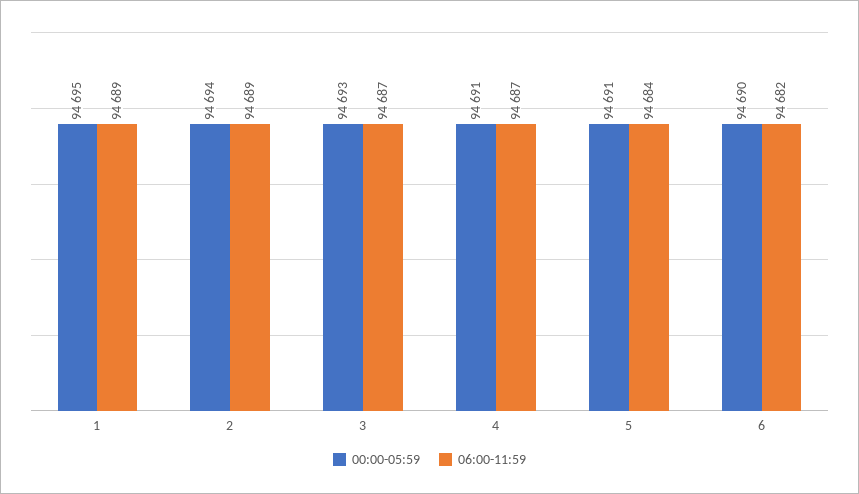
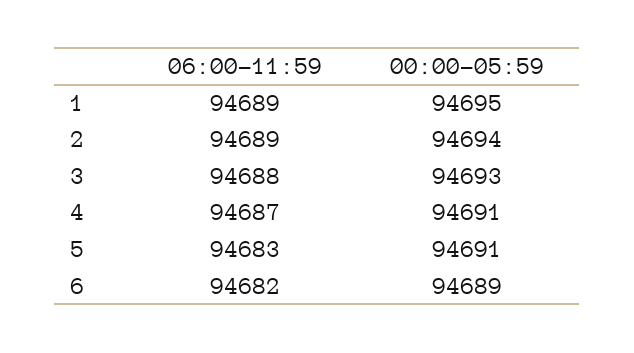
  {
    "00:00-05:59": {
      "1": 94695,
      "2": 94694,
      "3": 94693,
      "4": 94691,
      "5": 94691,
-     "6": 94690
+     "6": 94689
    },
    "06:00-11:59": {
      "1": 94689,
      "2": 94689,
-     "3": 94687,
+     "3": 94688,
      "4": 94687,
-     "5": 94684,
+     "5": 94683,
      "6": 94682
    }
  }

